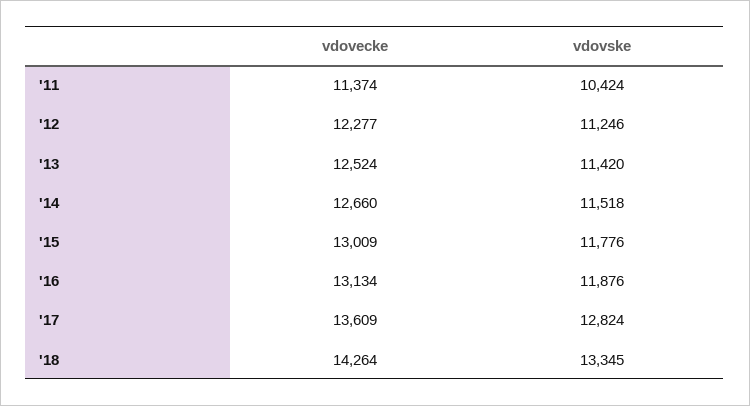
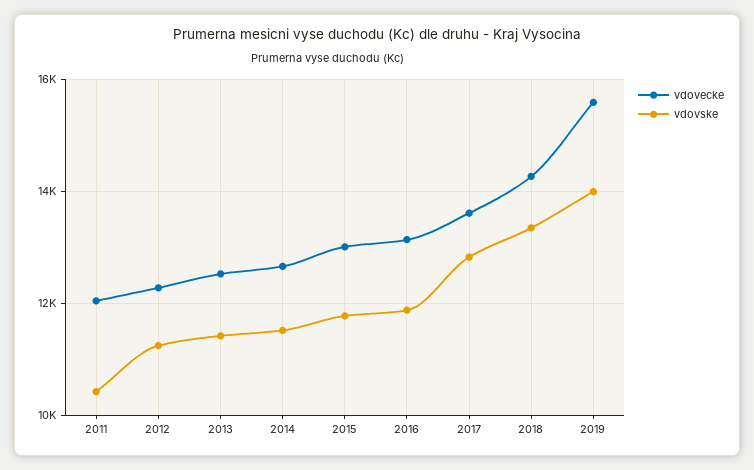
  {
    "vdovecke": {
-     "'11": 11374,
+     "'11": 12000,
      "'12": 12277,
      "'13": 12524,
      "'14": 12660,
      "'15": 13009,
      "'16": 13134,
      "'17": 13609,
-     "'18": 14264
+     "'18": 14264,
+     "2019": 15600
    },
    "vdovske": {
      "'11": 10424,
      "'12": 11246,
      "'13": 11420,
      "'14": 11518,
      "'15": 11776,
      "'16": 11876,
      "'17": 12824,
-     "'18": 13345
+     "'18": 13345,
+     "2019": 14000
    }
  }

